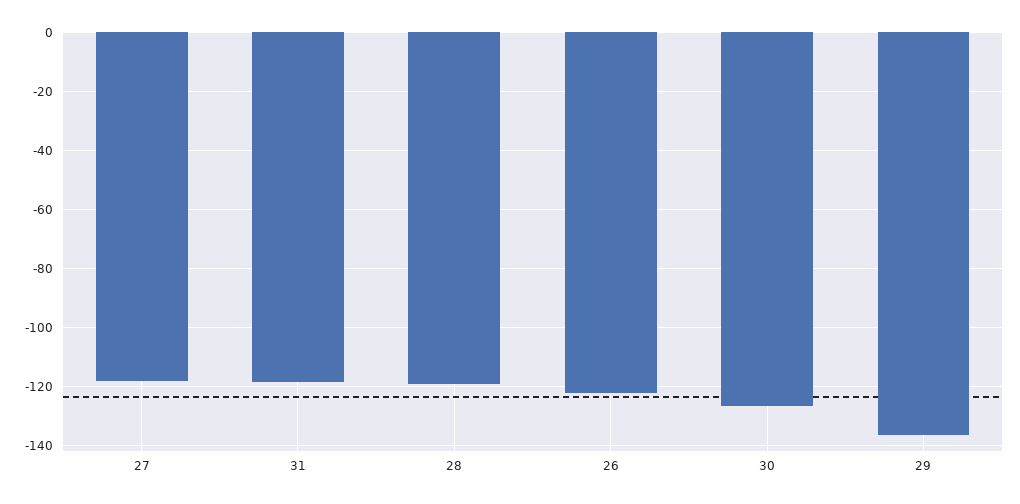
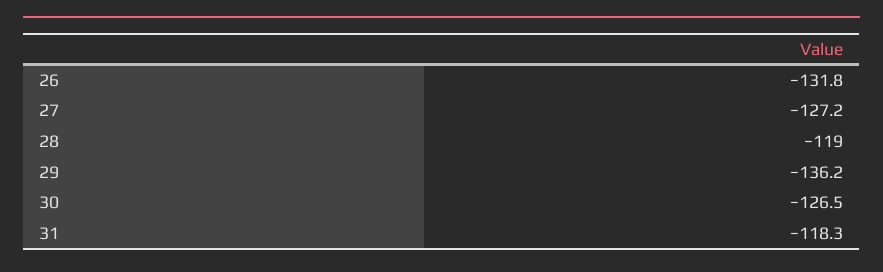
  {
-   "27": -117.5,
+   "27": -127.2,
    "31": -118.3,
    "28": -119,
-   "26": -122.5,
+   "26": -131.8,
    "30": -126.5,
    "29": -136.2
  }

